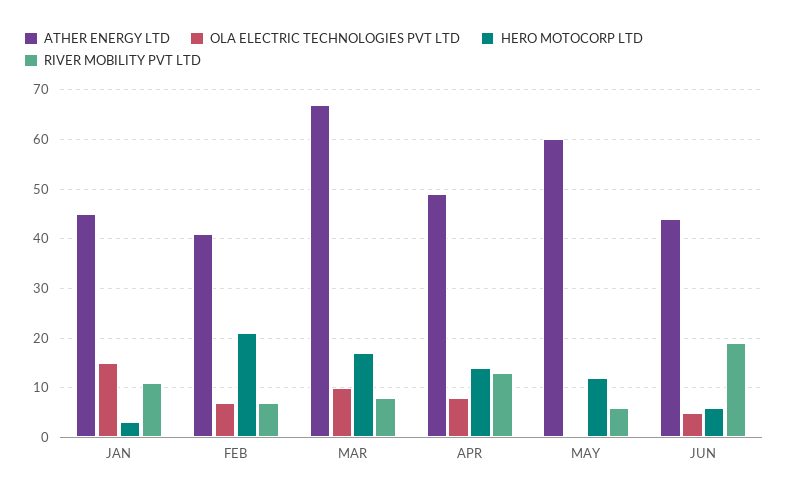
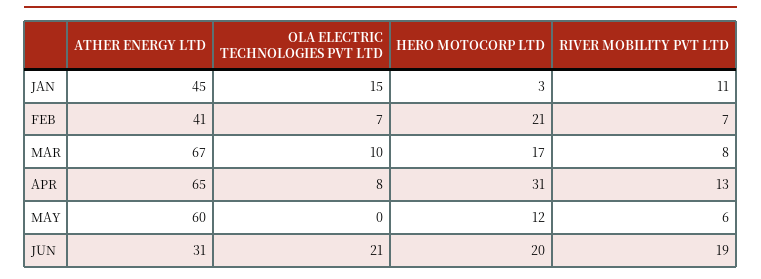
  {
    "ATHER ENERGY LTD": {
      "JAN": 45,
      "FEB": 41,
      "MAR": 67,
-     "APR": 50,
+     "APR": 65,
      "MAY": 60,
-     "JUN": 45
+     "JUN": 31
    },
    "OLA ELECTRIC TECHNOLOGIES PVT LTD": {
      "JAN": 15,
      "FEB": 7,
      "MAR": 10,
      "APR": 8,
      "MAY": 0,
-     "JUN": 5
+     "JUN": 21
    },
    "HERO MOTOCORP LTD": {
      "JAN": 3,
      "FEB": 21,
      "MAR": 17,
-     "APR": 15,
+     "APR": 31,
      "MAY": 12,
-     "JUN": 5
+     "JUN": 20
    },
    "RIVER MOBILITY PVT LTD": {
      "JAN": 11,
      "FEB": 7,
      "MAR": 8,
      "APR": 13,
      "MAY": 6,
      "JUN": 19
    }
  }

